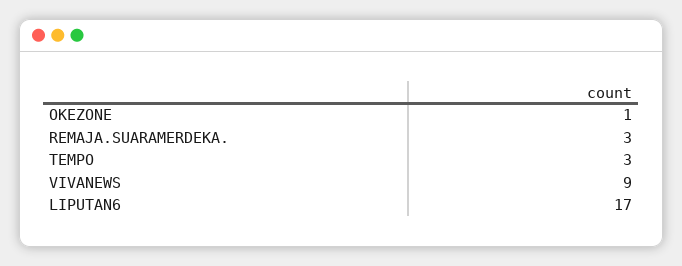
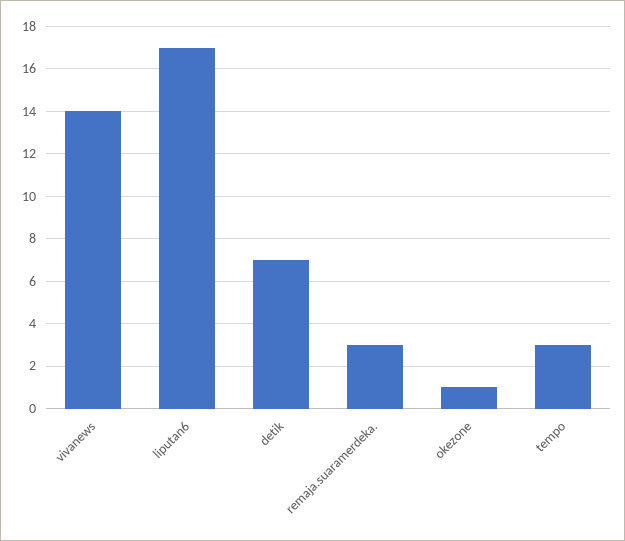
  {
    "OKEZONE": 1,
    "REMAJA.SUARAMERDEKA.": 3,
    "TEMPO": 3,
-   "VIVANEWS": 9,
+   "VIVANEWS": 14,
-   "LIPUTAN6": 17
+   "LIPUTAN6": 17,
+   "detik": 7
  }

